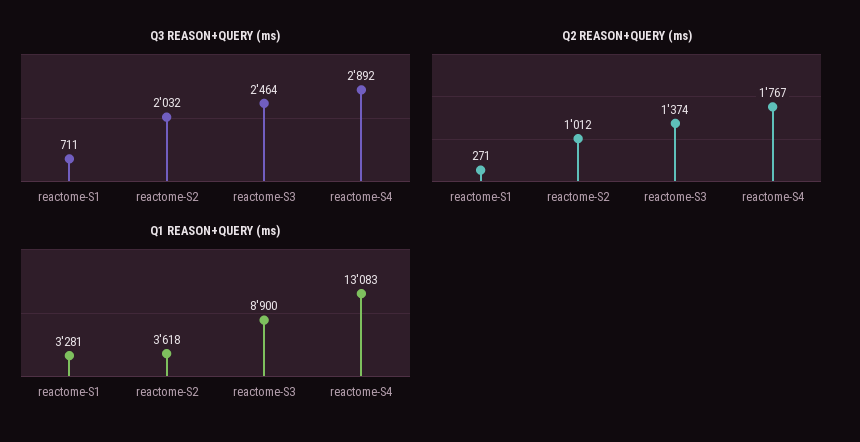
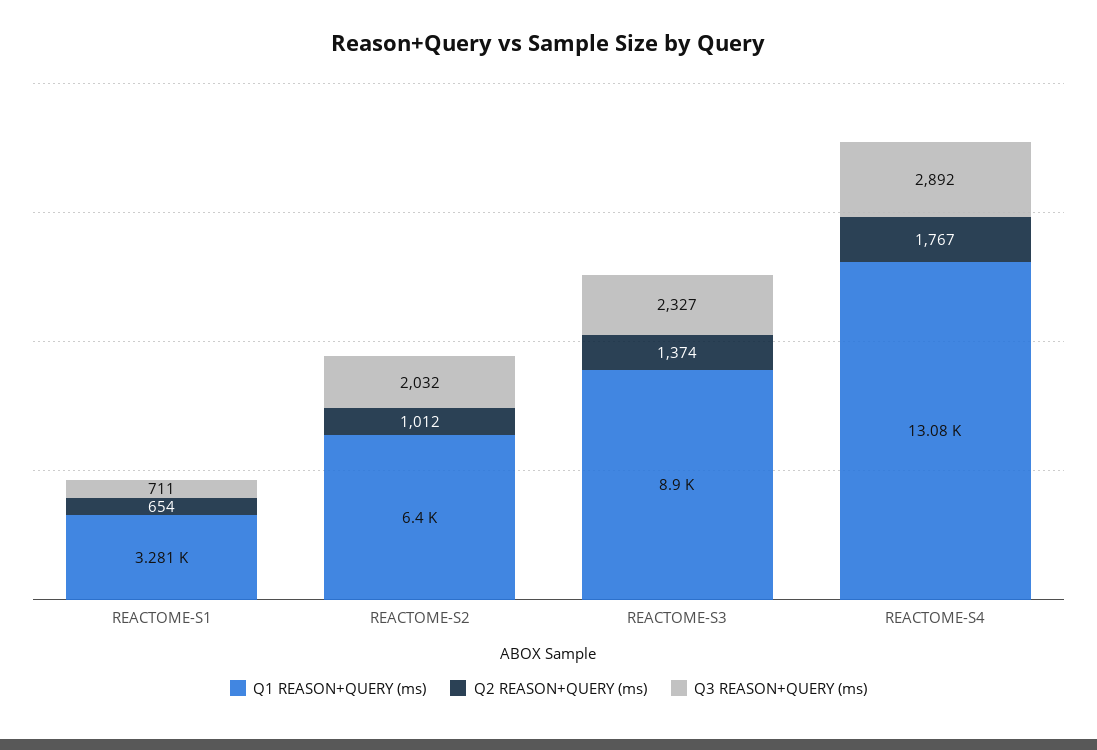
  {
    "Q3 REASON+QUERY (ms)": {
      "reactome-S1": 711,
      "reactome-S2": 2032,
-     "reactome-S3": 2464,
+     "reactome-S3": 2327,
      "reactome-S4": 2892
    },
    "Q2 REASON+QUERY (ms)": {
-     "reactome-S1": 271,
+     "reactome-S1": 654,
      "reactome-S2": 1012,
      "reactome-S3": 1374,
      "reactome-S4": 1767
    },
    "Q1 REASON+QUERY (ms)": {
      "reactome-S1": 3281,
-     "reactome-S2": 3618,
+     "reactome-S2": 6400,
      "reactome-S3": 8900,
      "reactome-S4": 13083
    }
  }

